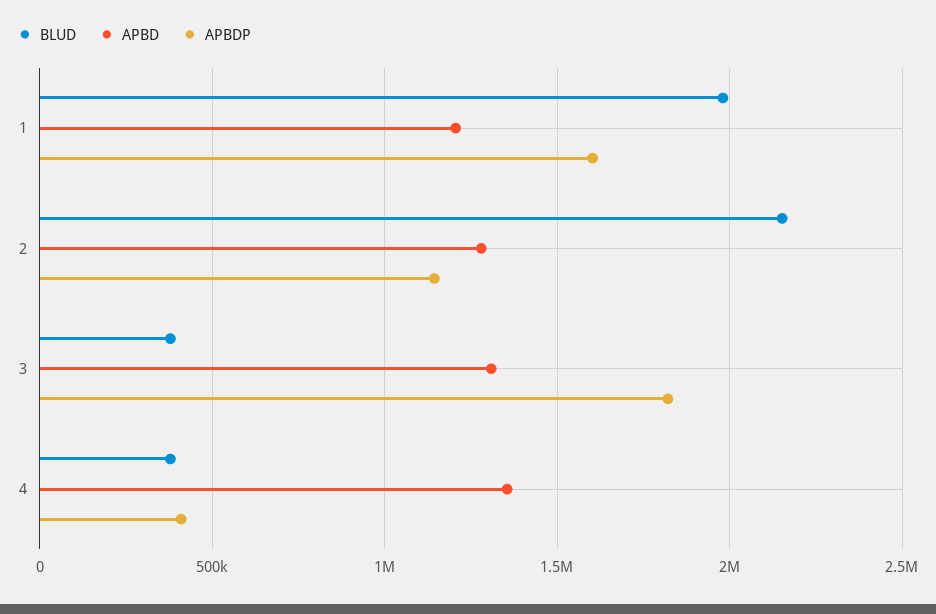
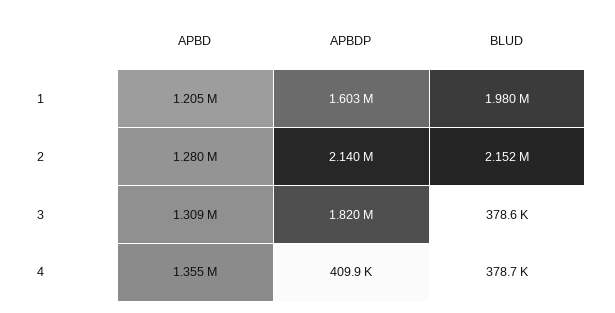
  {
    "BLUD": {
      "1": 1980000,
      "2": 2152000,
      "3": 378600,
      "4": 378700
    },
    "APBD": {
      "1": 1205000,
      "2": 1280000,
      "3": 1309000,
      "4": 1355000
    },
    "APBDP": {
      "1": 1603000,
-     "2": 1150000,
+     "2": 2140000,
      "3": 1820000,
      "4": 409900
    }
  }

